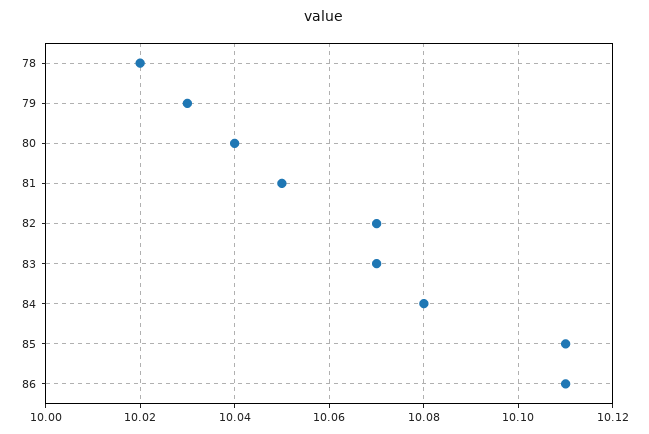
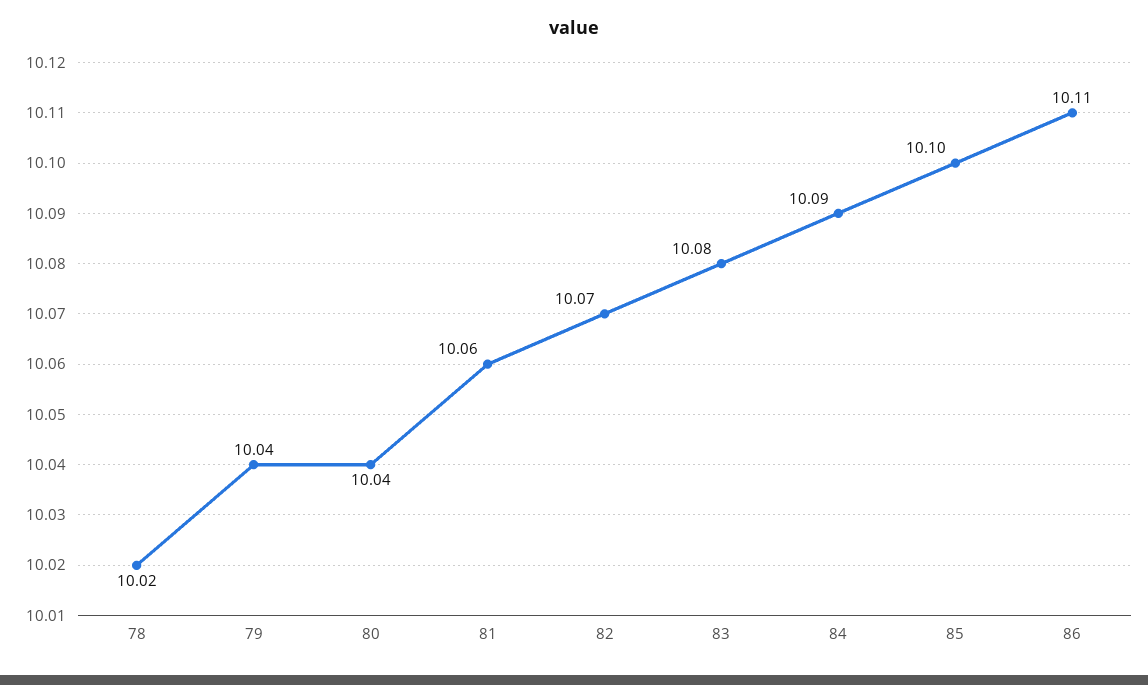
  {
    "78": 10.02,
-   "79": 10.03,
+   "79": 10.04,
    "80": 10.04,
-   "81": 10.05,
+   "81": 10.06,
    "82": 10.07,
-   "83": 10.07,
+   "83": 10.08,
-   "84": 10.08,
+   "84": 10.09,
-   "85": 10.11,
+   "85": 10.1,
    "86": 10.11
  }

